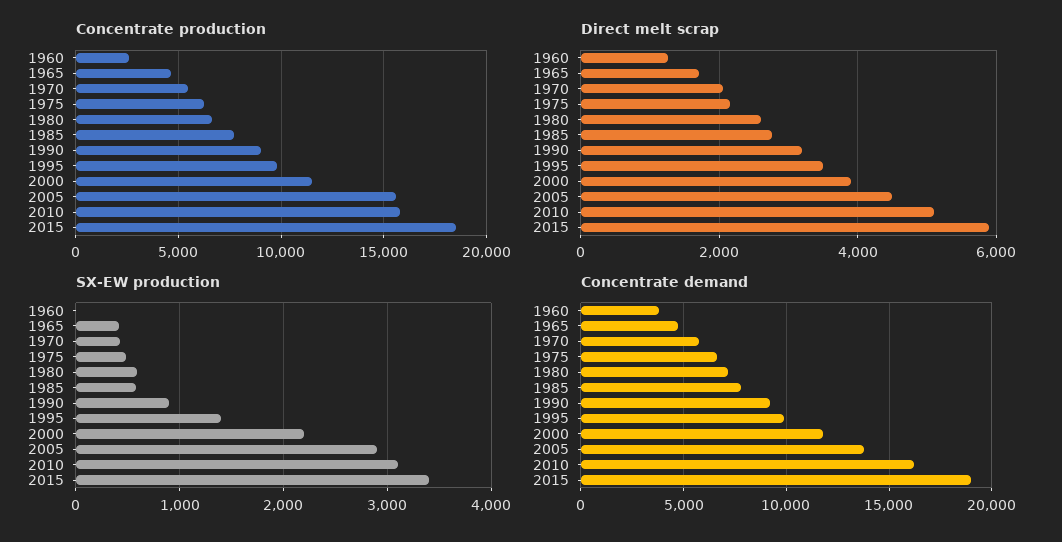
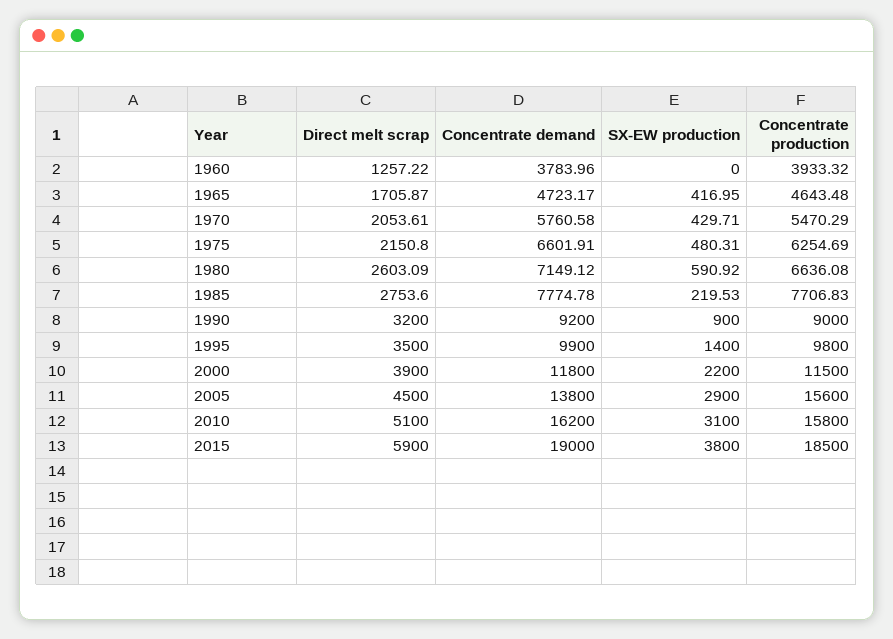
  {
    "Concentrate production": {
-     "1960": 2500,
+     "1960": 3933.32,
      "1965": 4643.48,
      "1970": 5470.29,
      "1975": 6254.69,
      "1980": 6636.08,
      "1985": 7706.83,
      "1990": 9000,
      "1995": 9800,
      "2000": 11500,
      "2005": 15600,
      "2010": 15800,
      "2015": 18500
    },
    "Direct melt scrap": {
      "1960": 1257.22,
      "1965": 1705.87,
      "1970": 2053.61,
      "1975": 2150.8,
      "1980": 2603.09,
      "1985": 2753.6,
      "1990": 3200,
      "1995": 3500,
      "2000": 3900,
      "2005": 4500,
      "2010": 5100,
      "2015": 5900
    },
    "SX-EW production": {
      "1960": 0,
      "1965": 416.95,
      "1970": 429.71,
      "1975": 480.31,
      "1980": 590.92,
-     "1985": 600,
+     "1985": 219.53,
      "1990": 900,
      "1995": 1400,
      "2000": 2200,
      "2005": 2900,
      "2010": 3100,
-     "2015": 3400
+     "2015": 3800
    },
    "Concentrate demand": {
      "1960": 3783.96,
      "1965": 4723.17,
      "1970": 5760.58,
      "1975": 6601.91,
      "1980": 7149.12,
      "1985": 7774.78,
      "1990": 9200,
      "1995": 9900,
      "2000": 11800,
      "2005": 13800,
      "2010": 16200,
      "2015": 19000
    }
  }

